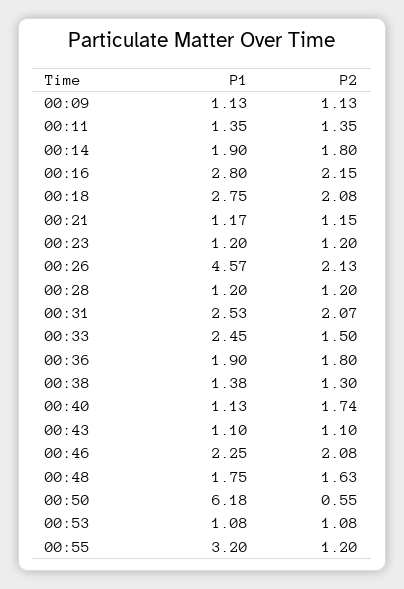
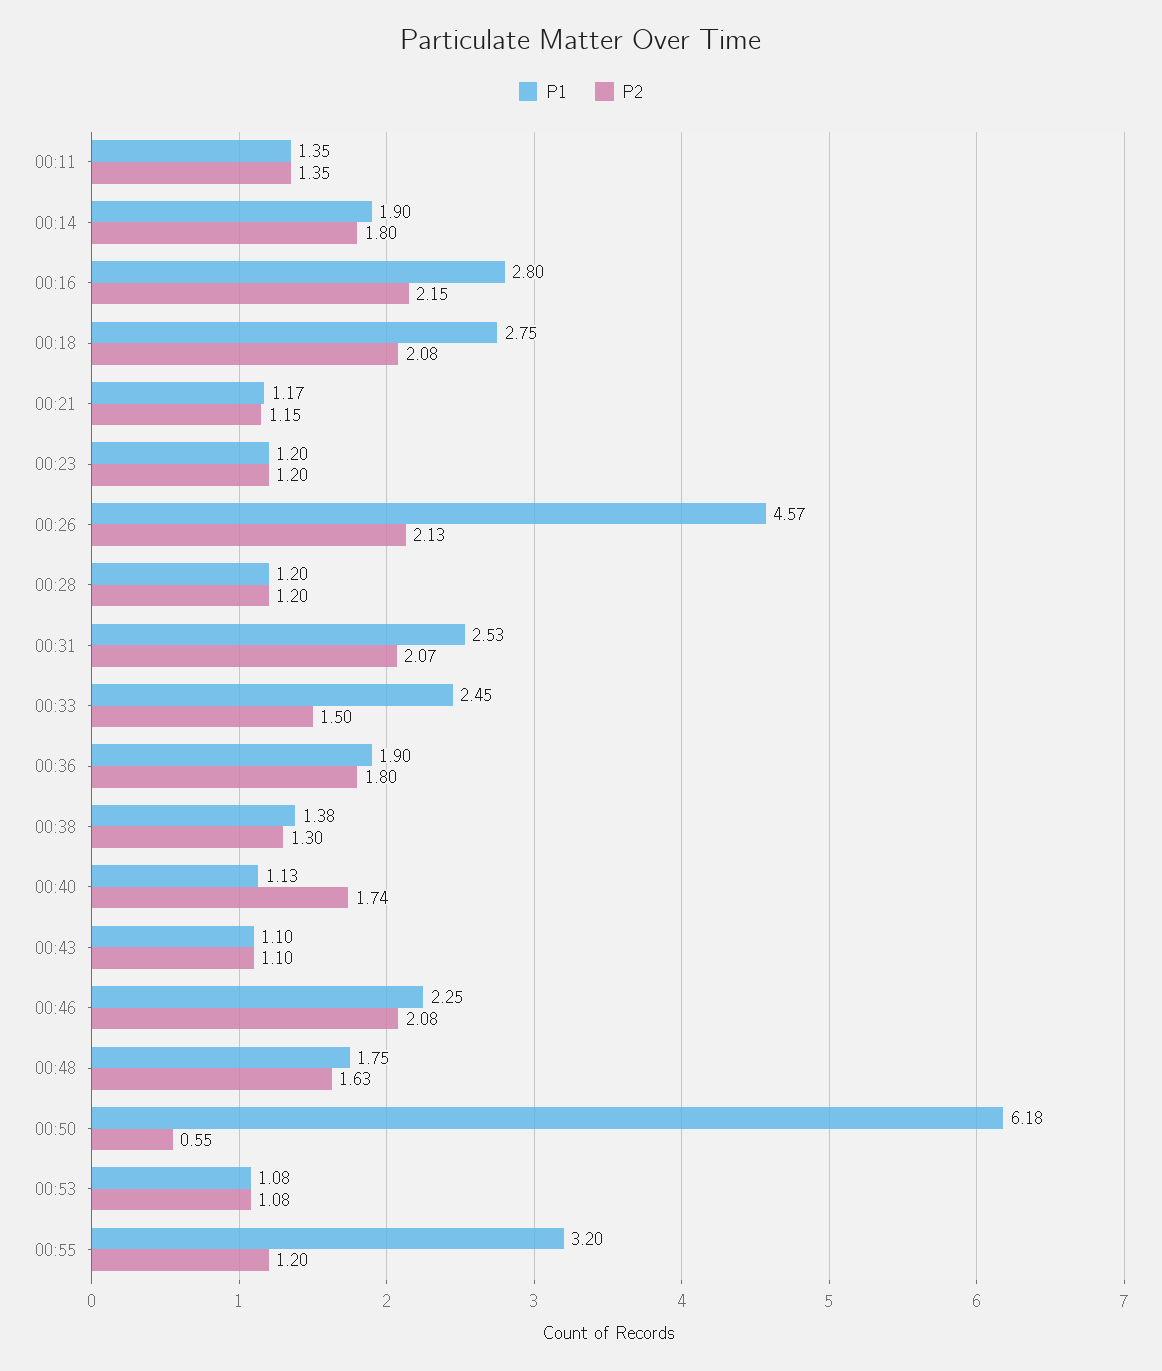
  {
    "P1": {
-     "00:09": 1.13,
      "00:11": 1.35,
      "00:14": 1.9,
      "00:16": 2.8,
      "00:18": 2.75,
      "00:21": 1.17,
      "00:23": 1.2,
      "00:26": 4.57,
      "00:28": 1.2,
      "00:31": 2.53,
      "00:33": 2.45,
      "00:36": 1.9,
      "00:38": 1.38,
      "00:40": 1.13,
      "00:43": 1.1,
      "00:46": 2.25,
      "00:48": 1.75,
      "00:50": 6.18,
      "00:53": 1.08,
      "00:55": 3.2
    },
    "P2": {
-     "00:09": 1.13,
      "00:11": 1.35,
      "00:14": 1.8,
      "00:16": 2.15,
      "00:18": 2.08,
      "00:21": 1.15,
      "00:23": 1.2,
      "00:26": 2.13,
      "00:28": 1.2,
      "00:31": 2.07,
      "00:33": 1.5,
      "00:36": 1.8,
      "00:38": 1.3,
      "00:40": 1.74,
      "00:43": 1.1,
      "00:46": 2.08,
      "00:48": 1.63,
      "00:50": 0.55,
      "00:53": 1.08,
      "00:55": 1.2
    }
  }

